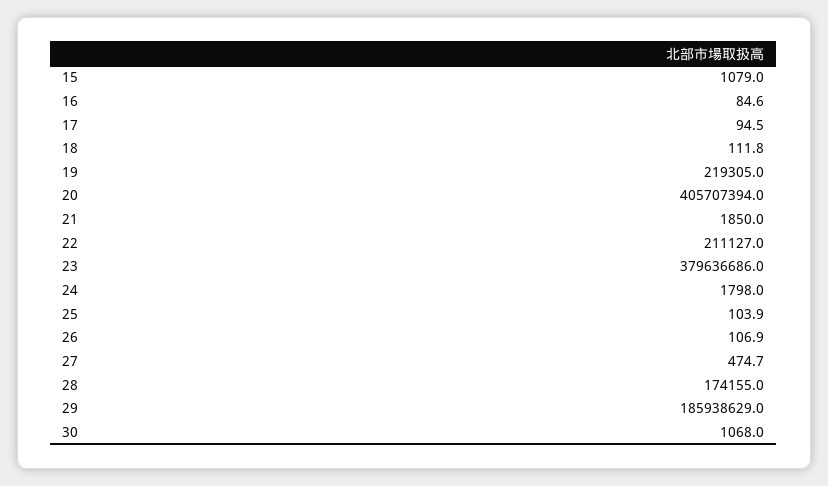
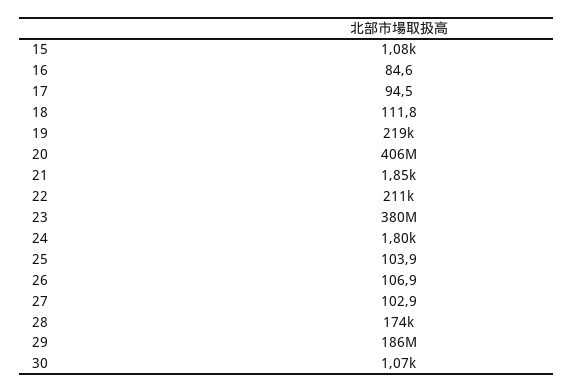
  {
    "15": 1079,
    "16": 84.6,
    "17": 94.5,
    "18": 111.8,
    "19": 219305,
    "20": 405707394,
    "21": 1850,
    "22": 211127,
    "23": 379636686,
    "24": 1798,
    "25": 103.9,
    "26": 106.9,
-   "27": 474.7,
+   "27": 102.9,
    "28": 174155,
    "29": 185938629,
    "30": 1068
  }

